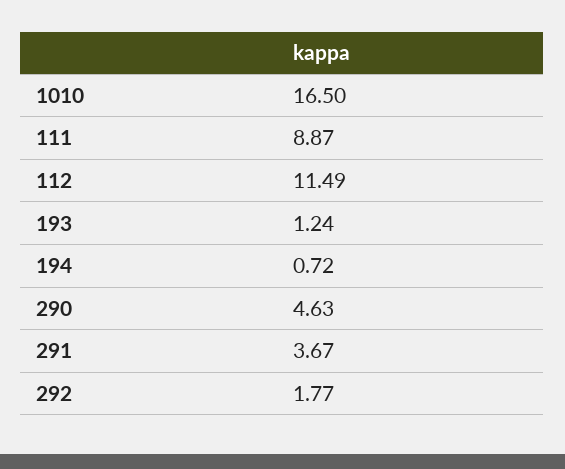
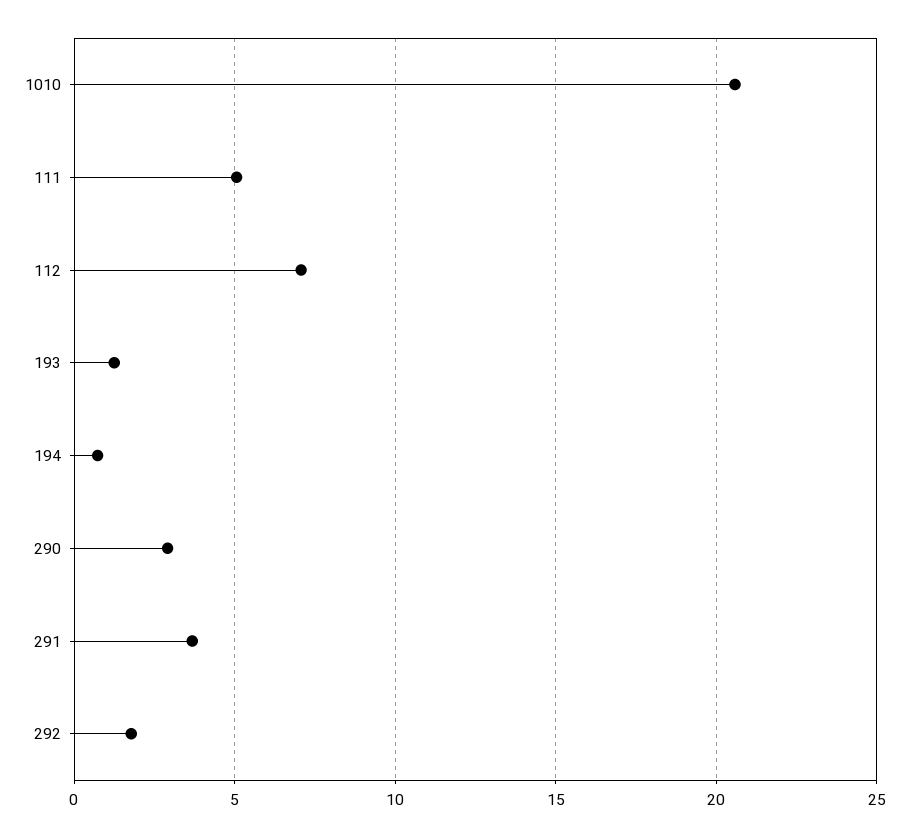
  {
-   "1010": 16.5,
+   "1010": 20.5,
-   "111": 8.87,
+   "111": 5,
-   "112": 11.49,
+   "112": 7,
    "193": 1.24,
    "194": 0.72,
-   "290": 4.63,
+   "290": 3,
    "291": 3.67,
    "292": 1.77
  }

